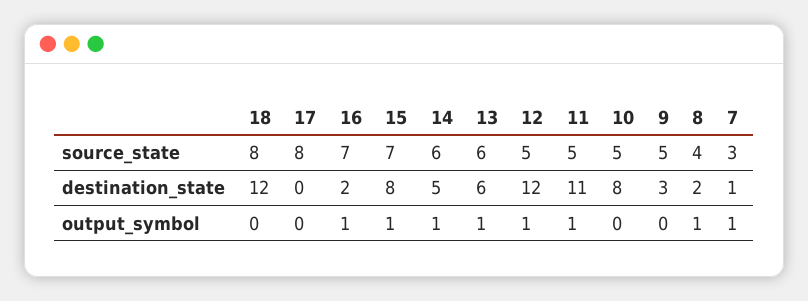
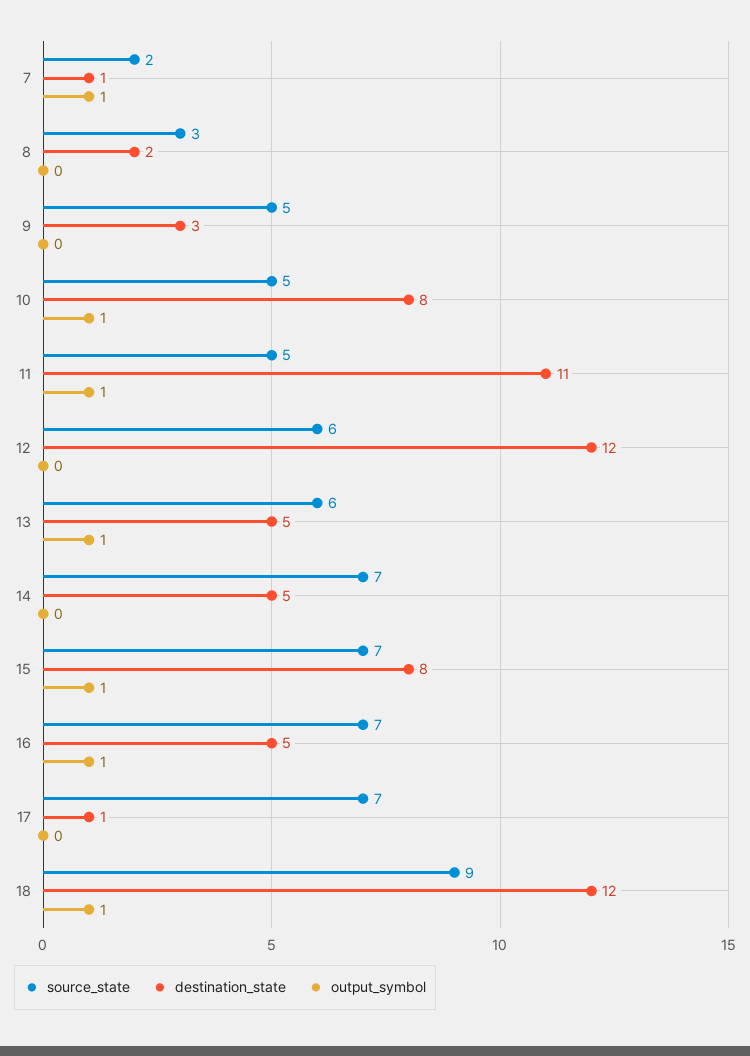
  {
    "source_state": {
-     "18": 8,
+     "18": 9,
-     "17": 8,
+     "17": 7,
      "16": 7,
      "15": 7,
-     "14": 6,
+     "14": 7,
      "13": 6,
-     "12": 5,
+     "12": 6,
      "11": 5,
      "10": 5,
      "9": 5,
-     "8": 4,
+     "8": 3,
-     "7": 3
+     "7": 2
    },
    "destination_state": {
      "18": 12,
-     "17": 0,
+     "17": 1,
-     "16": 2,
+     "16": 5,
      "15": 8,
      "14": 5,
-     "13": 6,
+     "13": 5,
      "12": 12,
      "11": 11,
      "10": 8,
      "9": 3,
      "8": 2,
      "7": 1
    },
    "output_symbol": {
-     "18": 0,
+     "18": 1,
      "17": 0,
      "16": 1,
      "15": 1,
-     "14": 1,
+     "14": 0,
      "13": 1,
-     "12": 1,
+     "12": 0,
      "11": 1,
-     "10": 0,
+     "10": 1,
      "9": 0,
-     "8": 1,
+     "8": 0,
      "7": 1
    }
  }

